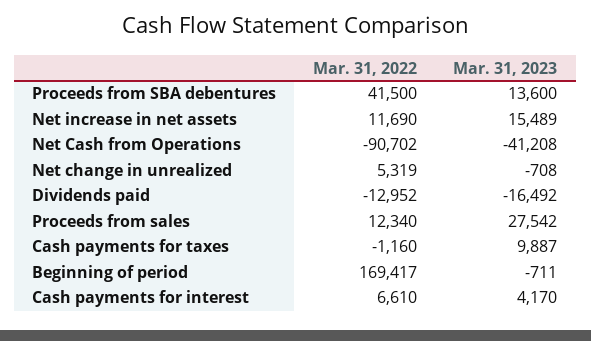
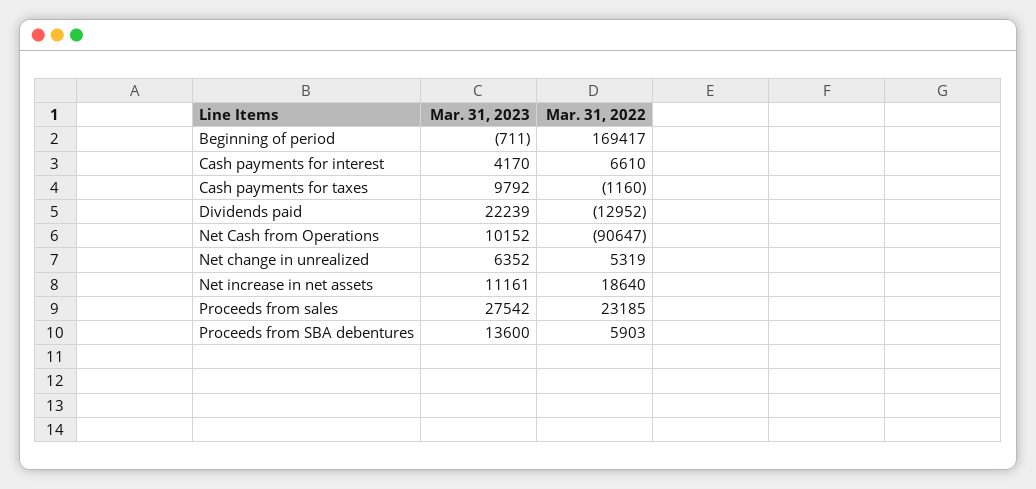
  {
    "Mar. 31, 2022": {
-     "Proceeds from SBA debentures": 41500,
+     "Proceeds from SBA debentures": 5903,
-     "Net increase in net assets": 11690,
+     "Net increase in net assets": 18640,
-     "Net Cash from Operations": -90702,
+     "Net Cash from Operations": -90647,
      "Net change in unrealized": 5319,
      "Dividends paid": -12952,
-     "Proceeds from sales": 12340,
+     "Proceeds from sales": 23185,
      "Cash payments for taxes": -1160,
      "Beginning of period": 169417,
      "Cash payments for interest": 6610
    },
    "Mar. 31, 2023": {
      "Proceeds from SBA debentures": 13600,
-     "Net increase in net assets": 15489,
+     "Net increase in net assets": 11161,
-     "Net Cash from Operations": -41208,
+     "Net Cash from Operations": 10152,
-     "Net change in unrealized": -708,
+     "Net change in unrealized": 6352,
-     "Dividends paid": -16492,
+     "Dividends paid": 22239,
      "Proceeds from sales": 27542,
-     "Cash payments for taxes": 9887,
+     "Cash payments for taxes": 9792,
      "Beginning of period": -711,
      "Cash payments for interest": 4170
    }
  }

